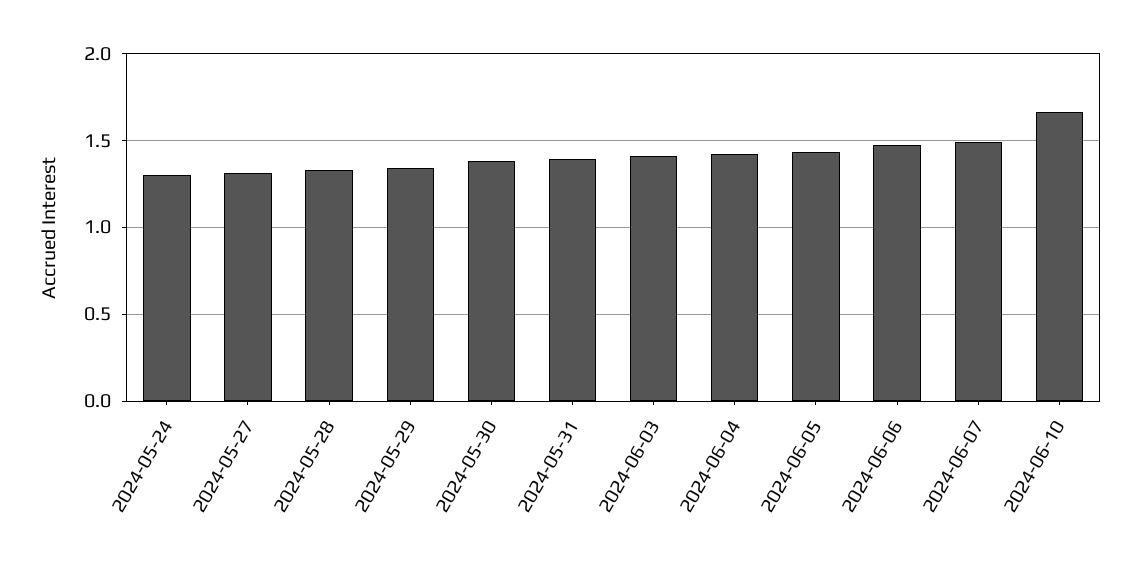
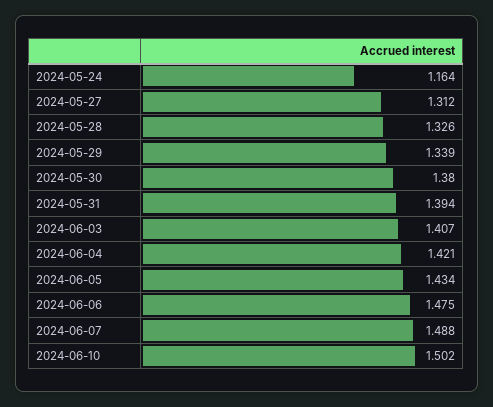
  {
-   "2024-05-24": 1.3,
+   "2024-05-24": 1.164,
    "2024-05-27": 1.312,
    "2024-05-28": 1.326,
    "2024-05-29": 1.339,
    "2024-05-30": 1.38,
    "2024-05-31": 1.394,
    "2024-06-03": 1.407,
    "2024-06-04": 1.421,
    "2024-06-05": 1.434,
    "2024-06-06": 1.475,
    "2024-06-07": 1.488,
-   "2024-06-10": 1.65
+   "2024-06-10": 1.502
  }

